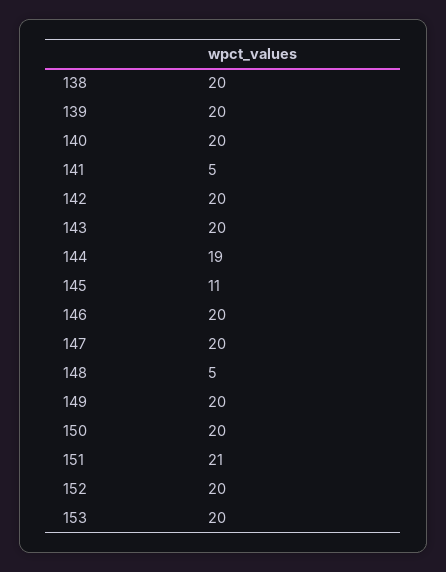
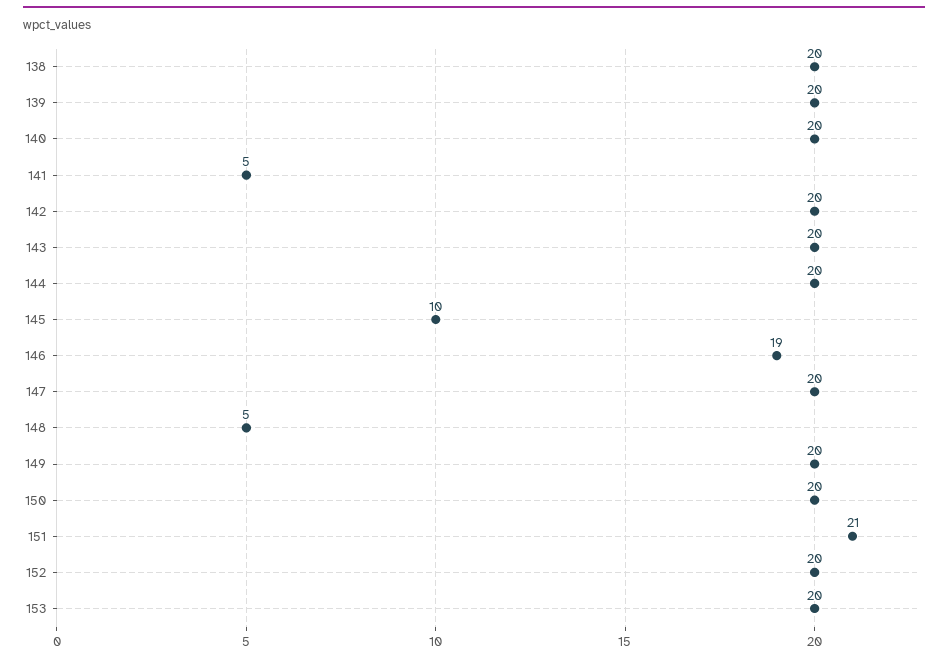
  {
    "138": 20,
    "139": 20,
    "140": 20,
    "141": 5,
    "142": 20,
    "143": 20,
-   "144": 19,
+   "144": 20,
-   "145": 11,
+   "145": 10,
-   "146": 20,
+   "146": 19,
    "147": 20,
    "148": 5,
    "149": 20,
    "150": 20,
    "151": 21,
    "152": 20,
    "153": 20
  }

